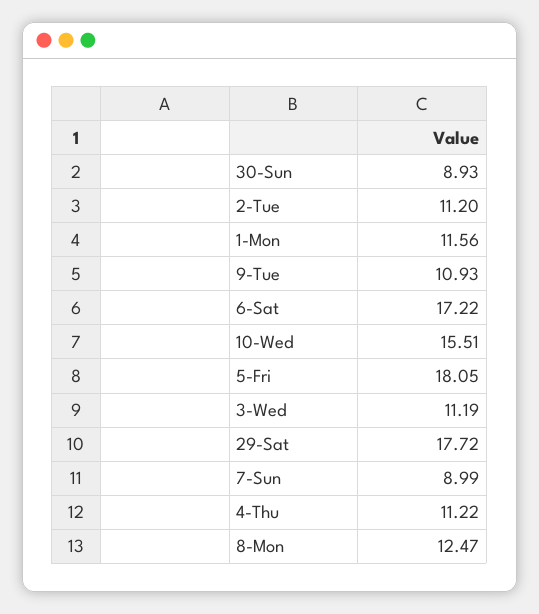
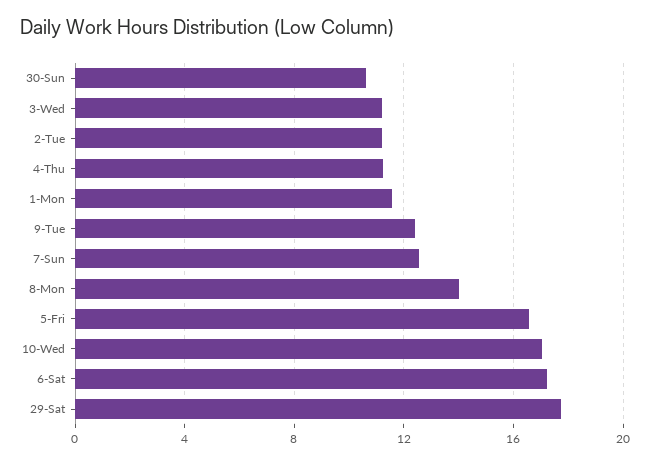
  {
-   "30-Sun": 8.93,
+   "30-Sun": 10.5,
    "2-Tue": 11.2,
    "1-Mon": 11.56,
-   "9-Tue": 10.93,
+   "9-Tue": 12.5,
    "6-Sat": 17.22,
-   "10-Wed": 15.51,
+   "10-Wed": 17,
-   "5-Fri": 18.05,
+   "5-Fri": 16.5,
    "3-Wed": 11.19,
    "29-Sat": 17.72,
-   "7-Sun": 8.99,
+   "7-Sun": 12.5,
    "4-Thu": 11.22,
-   "8-Mon": 12.47
+   "8-Mon": 14
  }

